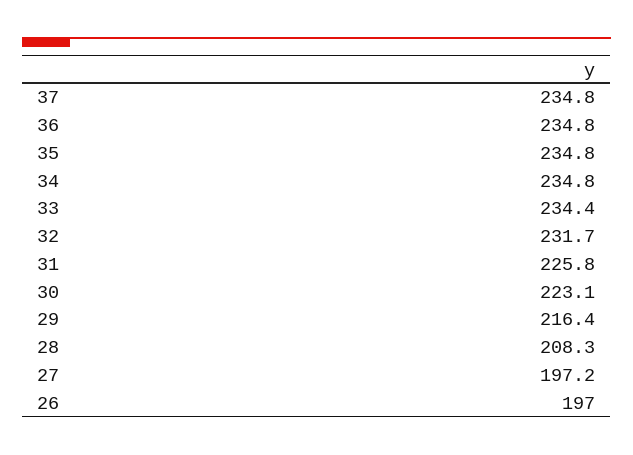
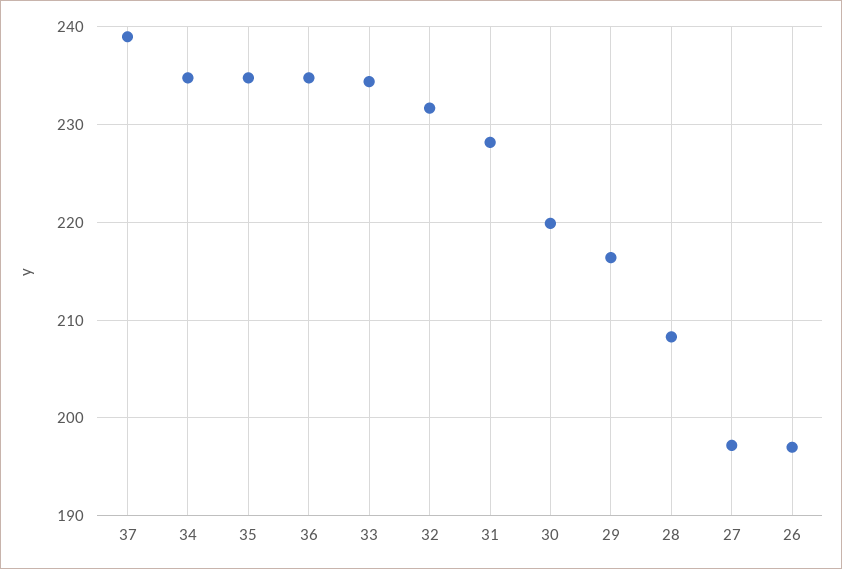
  {
-   "37": 234.8,
+   "37": 239,
    "36": 234.8,
    "35": 234.8,
    "34": 234.8,
    "33": 234.4,
    "32": 231.7,
-   "31": 225.8,
+   "31": 228,
-   "30": 223.1,
+   "30": 220,
    "29": 216.4,
    "28": 208.3,
    "27": 197.2,
    "26": 197
  }

